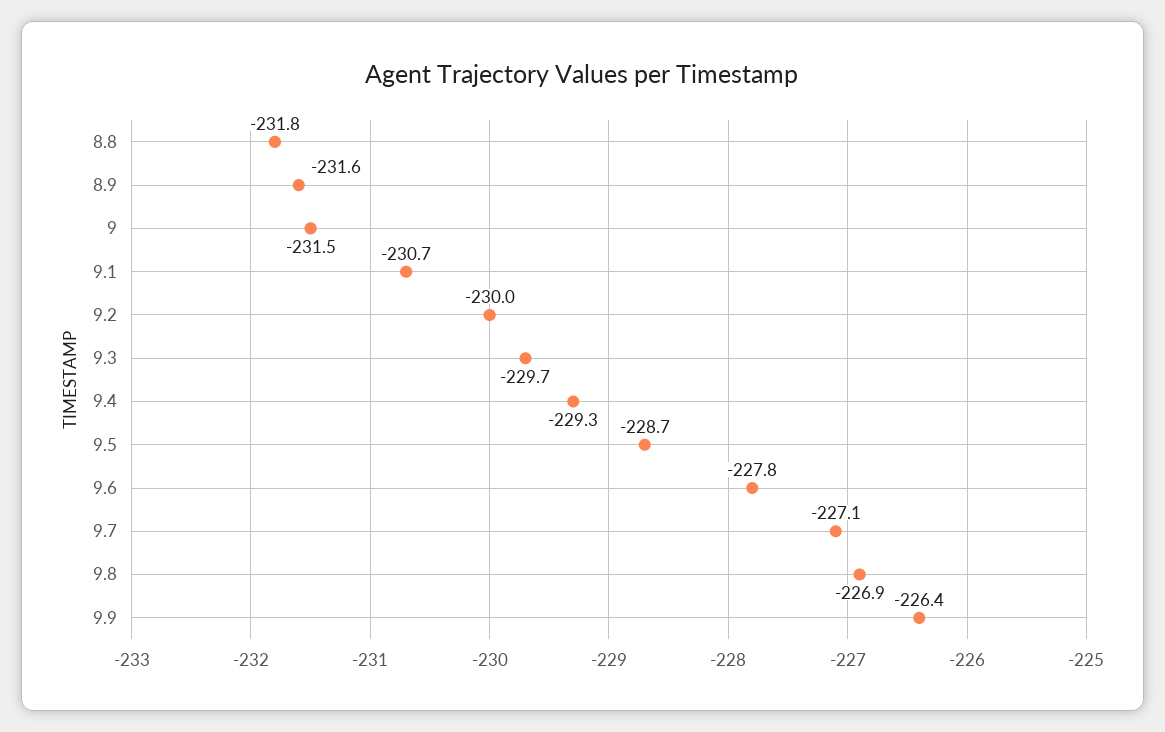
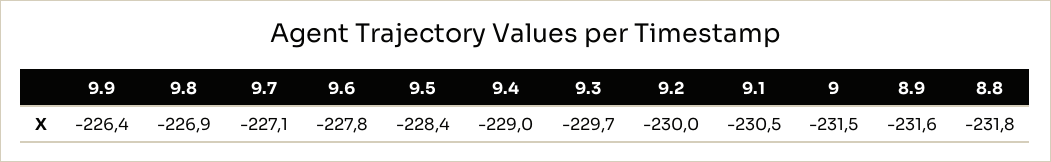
  {
    "8.8": -231.8,
    "8.9": -231.6,
    "9": -231.5,
-   "9.1": -230.7,
+   "9.1": -230.5,
    "9.2": -230,
    "9.3": -229.7,
-   "9.4": -229.3,
+   "9.4": -229,
-   "9.5": -228.7,
+   "9.5": -228.4,
    "9.6": -227.8,
    "9.7": -227.1,
    "9.8": -226.9,
    "9.9": -226.4
  }

